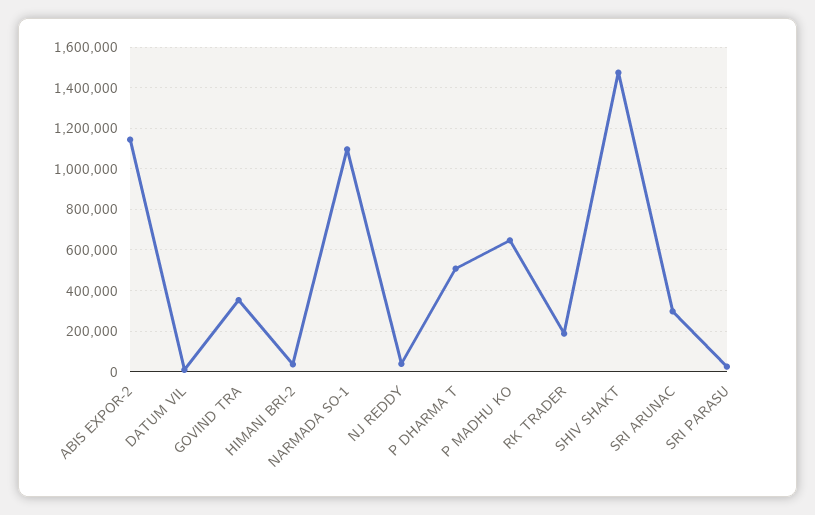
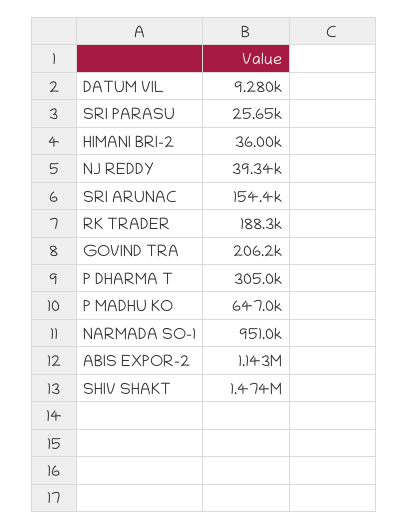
  {
    "ABIS EXPOR-2": 1143000,
    "DATUM VIL": 9280,
-   "GOVIND TRA": 350000,
+   "GOVIND TRA": 206200,
    "HIMANI BRI-2": 36000,
-   "NARMADA SO-1": 1100000,
+   "NARMADA SO-1": 951000,
    "NJ REDDY": 39340,
-   "P DHARMA T": 500000,
+   "P DHARMA T": 305000,
    "P MADHU KO": 647000,
    "RK TRADER": 188300,
    "SHIV SHAKT": 1474000,
-   "SRI ARUNAC": 300000,
+   "SRI ARUNAC": 154400,
    "SRI PARASU": 25650
  }

